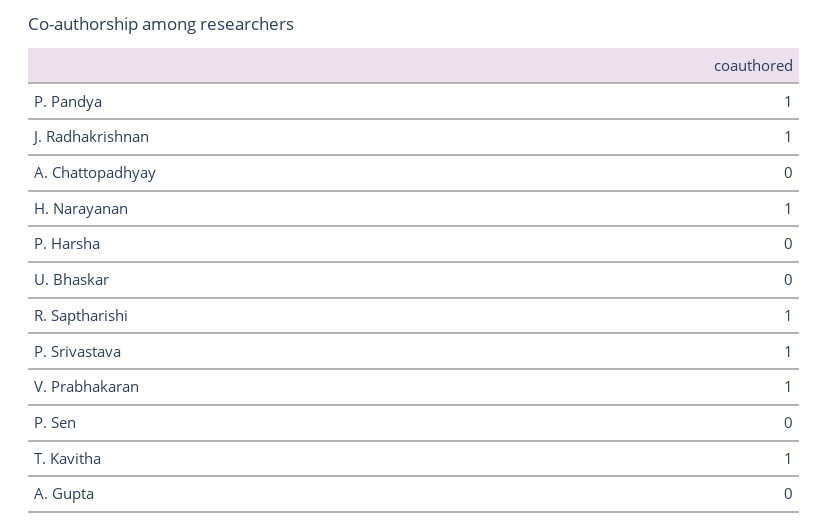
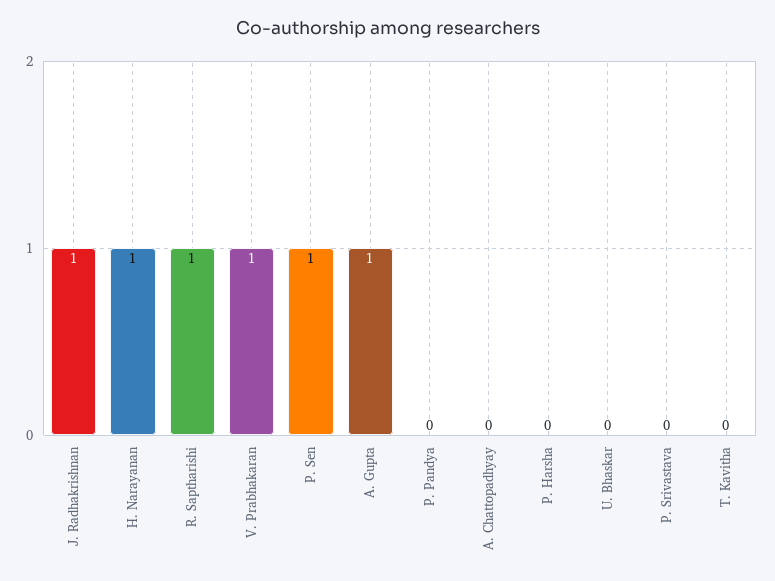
  {
-   "P. Pandya": 1,
+   "P. Pandya": 0,
    "J. Radhakrishnan": 1,
    "A. Chattopadhyay": 0,
    "H. Narayanan": 1,
    "P. Harsha": 0,
    "U. Bhaskar": 0,
    "R. Saptharishi": 1,
-   "P. Srivastava": 1,
+   "P. Srivastava": 0,
    "V. Prabhakaran": 1,
-   "P. Sen": 0,
+   "P. Sen": 1,
-   "T. Kavitha": 1,
+   "T. Kavitha": 0,
-   "A. Gupta": 0
+   "A. Gupta": 1
  }

